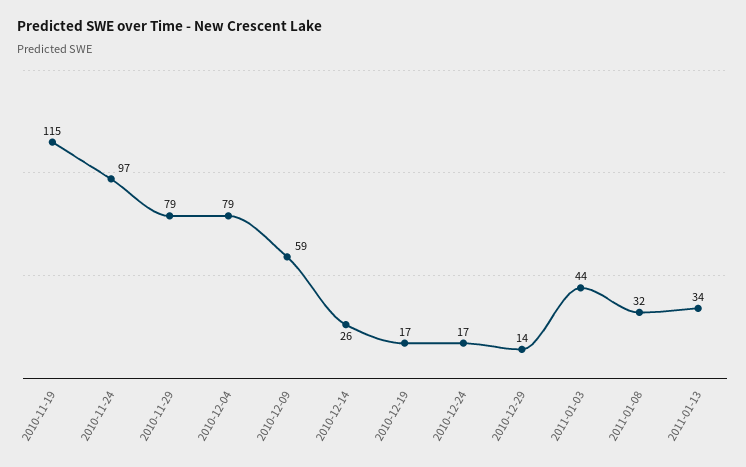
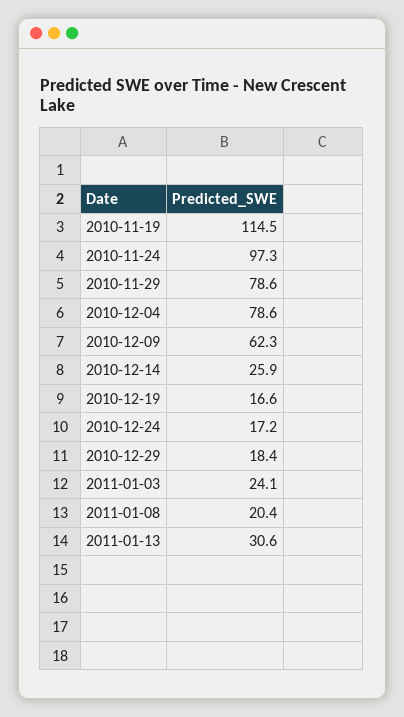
  {
    "2010-11-19": 114.5,
    "2010-11-24": 97.3,
    "2010-11-29": 78.6,
    "2010-12-04": 78.6,
-   "2010-12-09": 59,
+   "2010-12-09": 62.3,
    "2010-12-14": 25.9,
    "2010-12-19": 16.6,
    "2010-12-24": 17.2,
-   "2010-12-29": 14,
+   "2010-12-29": 18.4,
-   "2011-01-03": 44,
+   "2011-01-03": 24.1,
-   "2011-01-08": 32,
+   "2011-01-08": 20.4,
-   "2011-01-13": 34
+   "2011-01-13": 30.6
  }

